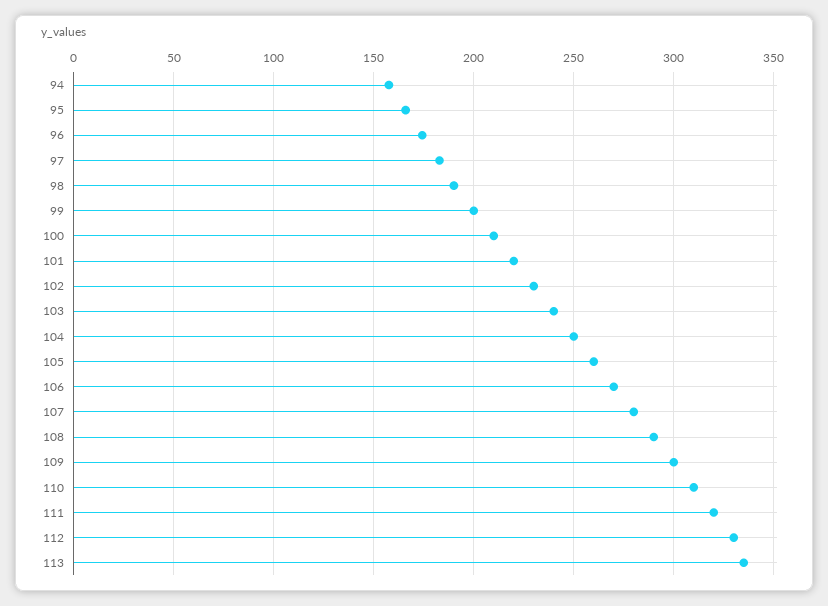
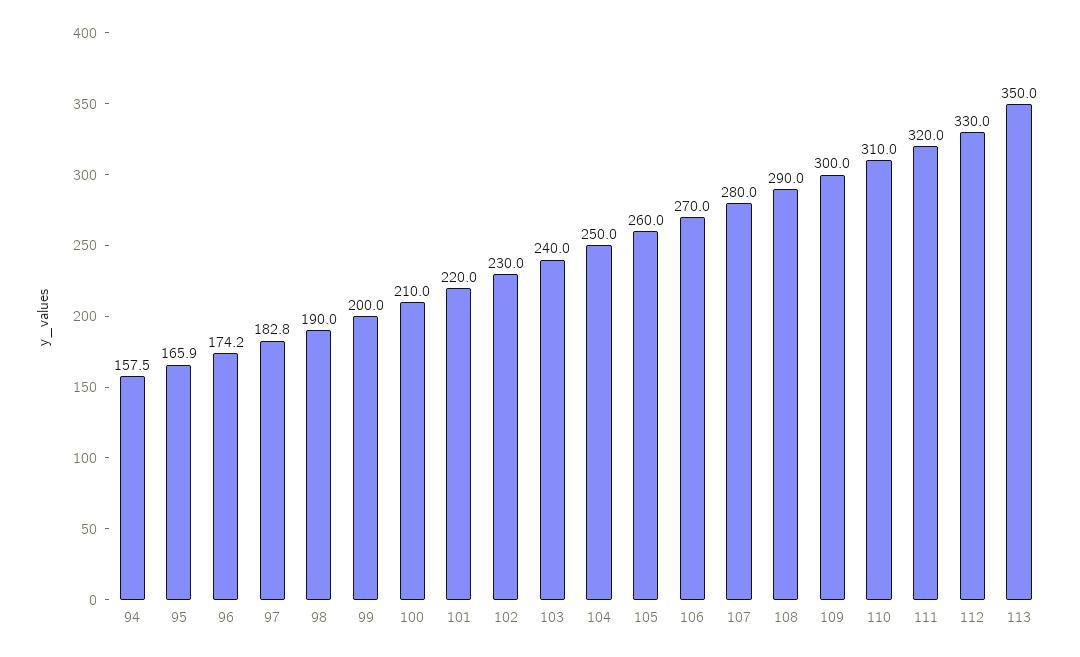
  {
    "94": 157.5,
    "95": 165.9,
    "96": 174.2,
    "97": 182.8,
    "98": 190,
    "99": 200,
    "100": 210,
    "101": 220,
    "102": 230,
    "103": 240,
    "104": 250,
    "105": 260,
    "106": 270,
    "107": 280,
    "108": 290,
    "109": 300,
    "110": 310,
    "111": 320,
    "112": 330,
-   "113": 335
+   "113": 350
  }

